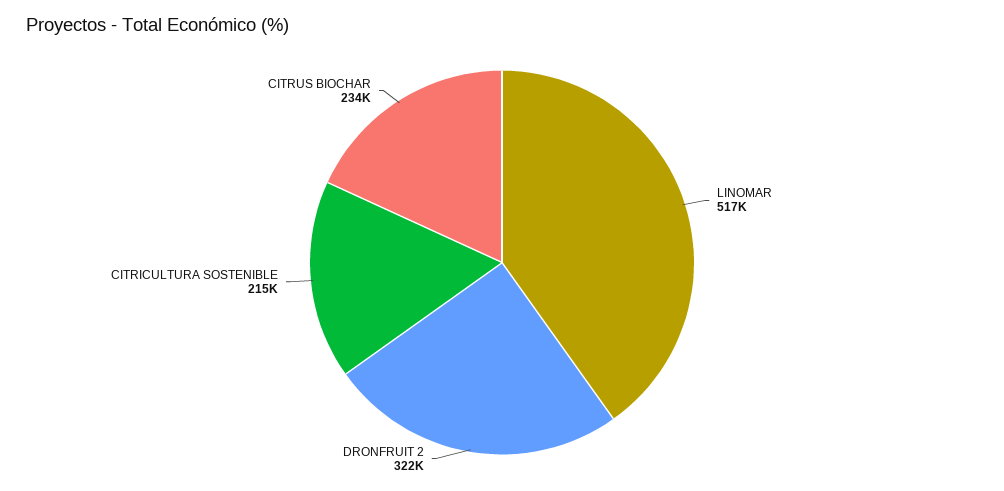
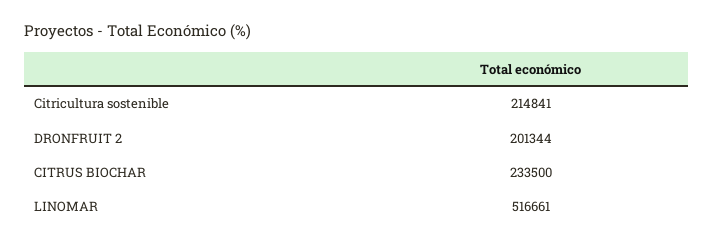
  {
    "LINOMAR": 516661,
-   "DRONFRUIT 2": 322000,
+   "DRONFRUIT 2": 201344,
    "CITRICULTURA SOSTENIBLE": 214841,
    "CITRUS BIOCHAR": 233500
  }

